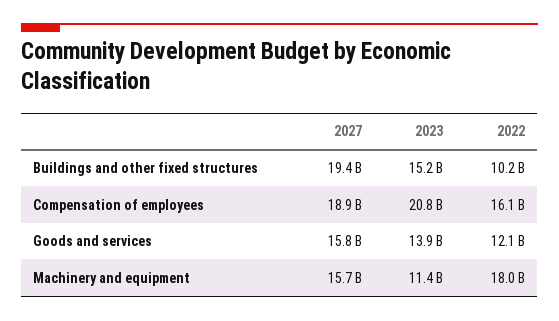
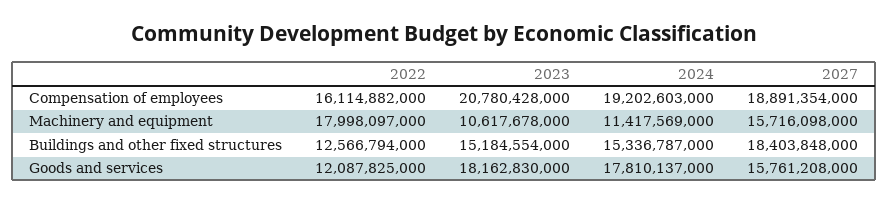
  {
    "2027": {
-     "Buildings and other fixed structures": 19400000000,
+     "Buildings and other fixed structures": 18403848000,
      "Compensation of employees": 18891354000,
      "Goods and services": 15761208000,
      "Machinery and equipment": 15716098000
    },
    "2023": {
      "Buildings and other fixed structures": 15184554000,
      "Compensation of employees": 20780428000,
-     "Goods and services": 13900000000,
+     "Goods and services": 18162830000,
-     "Machinery and equipment": 11400000000
+     "Machinery and equipment": 10617678000
    },
    "2022": {
-     "Buildings and other fixed structures": 10200000000,
+     "Buildings and other fixed structures": 12566794000,
      "Compensation of employees": 16114882000,
      "Goods and services": 12087825000,
      "Machinery and equipment": 17998097000
-   }
+   },
+   "2024": {
+     "Compensation of employees": 19202603000,
+     "Machinery and equipment": 11417569000,
+     "Buildings and other fixed structures": 15336787000,
+     "Goods and services": 17810137000
+   }
  }

